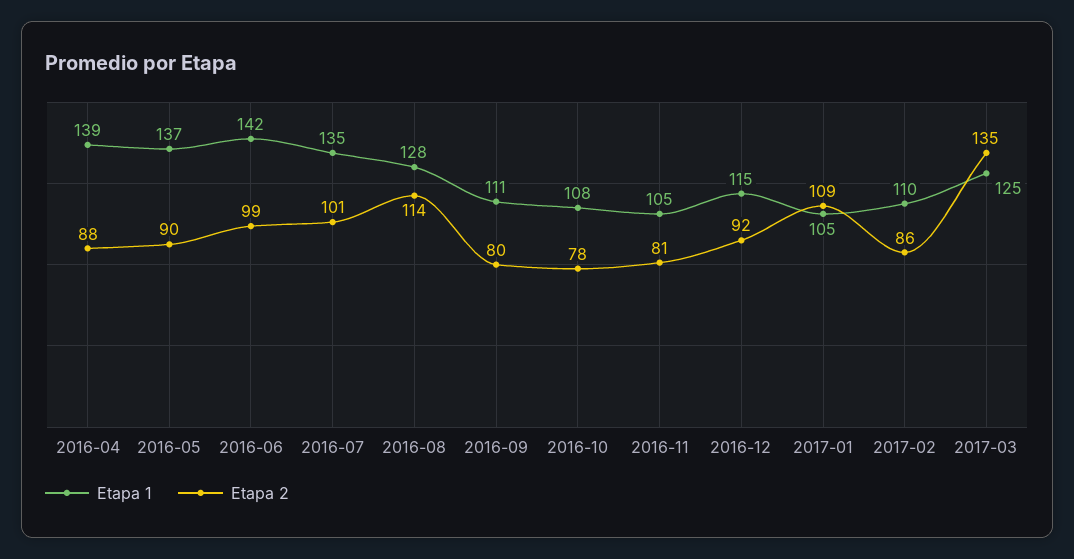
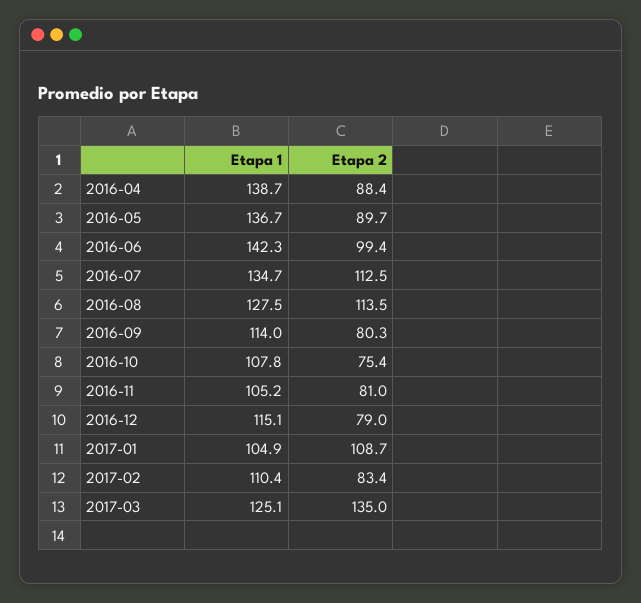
  {
    "Etapa 1": {
      "2016-04": 138.7,
      "2016-05": 136.7,
      "2016-06": 142.3,
      "2016-07": 134.7,
      "2016-08": 127.5,
-     "2016-09": 111,
+     "2016-09": 114,
      "2016-10": 107.8,
      "2016-11": 105.2,
      "2016-12": 115.1,
      "2017-01": 104.9,
      "2017-02": 110.4,
      "2017-03": 125.1
    },
    "Etapa 2": {
      "2016-04": 88.4,
      "2016-05": 89.7,
      "2016-06": 99.4,
-     "2016-07": 101,
+     "2016-07": 112.5,
      "2016-08": 113.5,
      "2016-09": 80.3,
-     "2016-10": 78,
+     "2016-10": 75.4,
      "2016-11": 81,
-     "2016-12": 92,
+     "2016-12": 79,
      "2017-01": 108.7,
-     "2017-02": 86,
+     "2017-02": 83.4,
      "2017-03": 135
    }
  }

